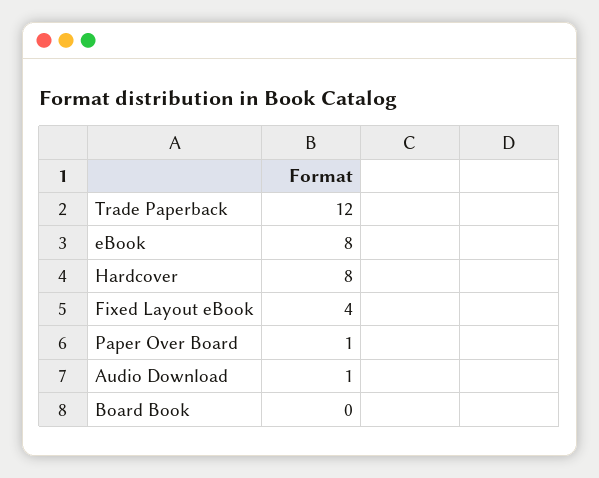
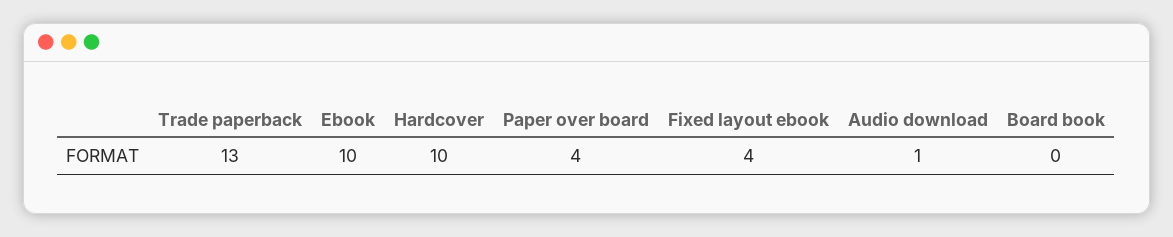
  {
-   "Trade Paperback": 12,
+   "Trade Paperback": 13,
-   "eBook": 8,
+   "eBook": 10,
-   "Hardcover": 8,
+   "Hardcover": 10,
    "Fixed Layout eBook": 4,
-   "Paper Over Board": 1,
+   "Paper Over Board": 4,
    "Audio Download": 1,
    "Board Book": 0
  }

